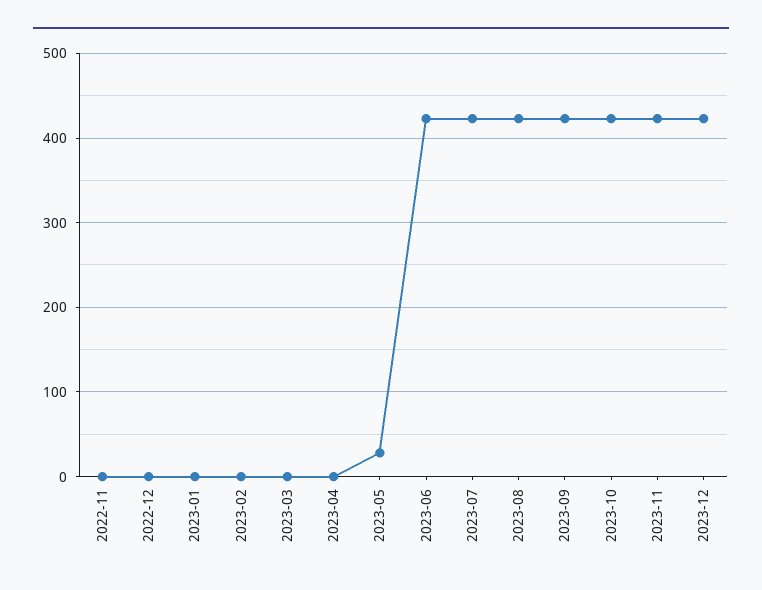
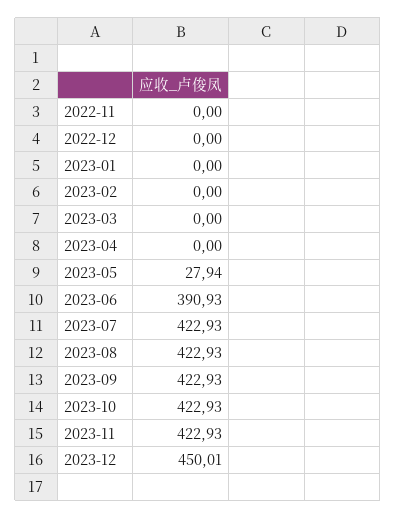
  {
    "2022-11": 0,
    "2022-12": 0,
    "2023-01": 0,
    "2023-02": 0,
    "2023-03": 0,
    "2023-04": 0,
    "2023-05": 27.94,
-   "2023-06": 420,
+   "2023-06": 390.93,
    "2023-07": 422.93,
    "2023-08": 422.93,
    "2023-09": 422.93,
    "2023-10": 422.93,
    "2023-11": 422.93,
-   "2023-12": 420
+   "2023-12": 450.01
  }

